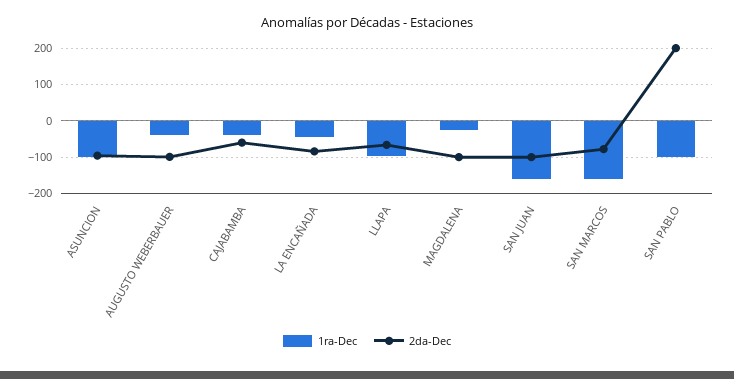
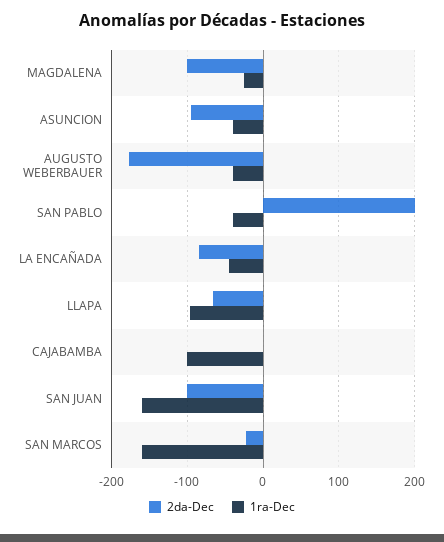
  {
    "1ra-Dec": {
-     "ASUNCION": -100,
+     "ASUNCION": -40,
      "AUGUSTO WEBERBAUER": -40,
-     "CAJABAMBA": -40,
+     "CAJABAMBA": -100,
      "LA ENCAÑADA": -40,
      "LLAPA": -100,
      "MAGDALENA": -30,
      "SAN JUAN": -160,
      "SAN MARCOS": -160,
-     "SAN PABLO": -100
+     "SAN PABLO": -40
    },
    "2da-Dec": {
      "ASUNCION": -100,
-     "AUGUSTO WEBERBAUER": -100,
+     "AUGUSTO WEBERBAUER": -180,
-     "CAJABAMBA": -60,
+     "CAJABAMBA": 0,
      "LA ENCAÑADA": -80,
      "LLAPA": -70,
      "MAGDALENA": -100,
      "SAN JUAN": -100,
-     "SAN MARCOS": -80,
+     "SAN MARCOS": -20,
      "SAN PABLO": 200
    }
  }

